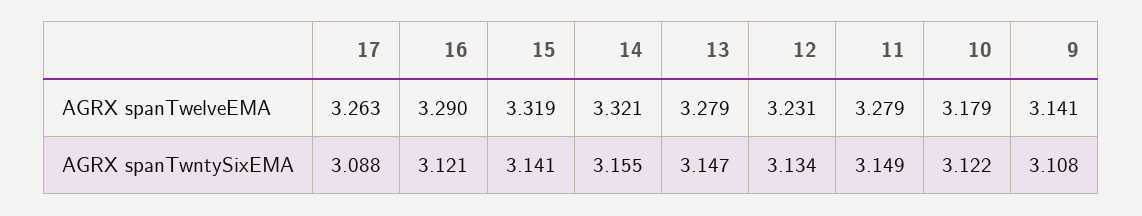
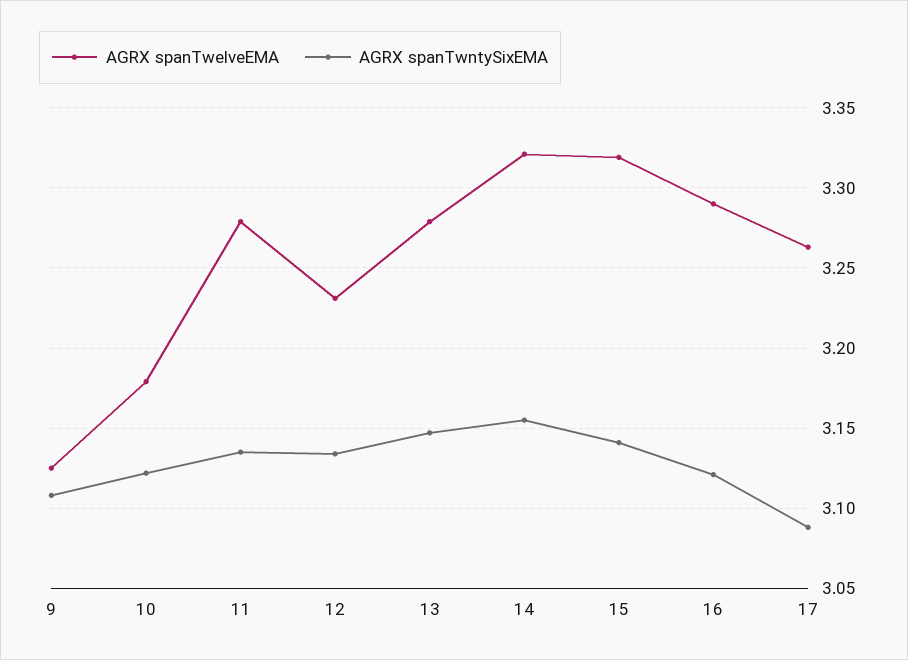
  {
    "AGRX spanTwelveEMA": {
      "17": 3.263,
      "16": 3.29,
      "15": 3.319,
      "14": 3.321,
      "13": 3.279,
      "12": 3.231,
      "11": 3.279,
      "10": 3.179,
-     "9": 3.141
+     "9": 3.125
    },
    "AGRX spanTwntySixEMA": {
      "17": 3.088,
      "16": 3.121,
      "15": 3.141,
      "14": 3.155,
      "13": 3.147,
      "12": 3.134,
-     "11": 3.149,
+     "11": 3.135,
      "10": 3.122,
      "9": 3.108
    }
  }

